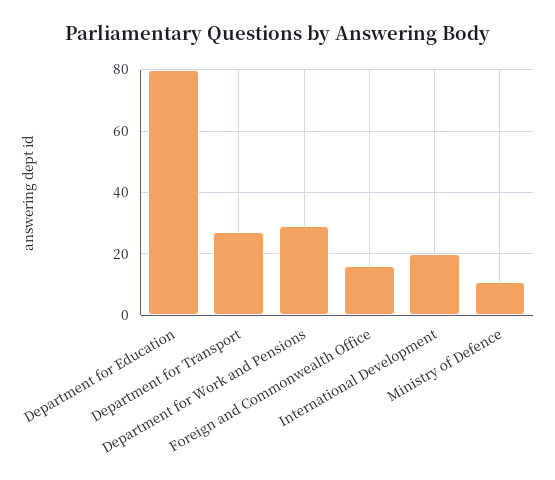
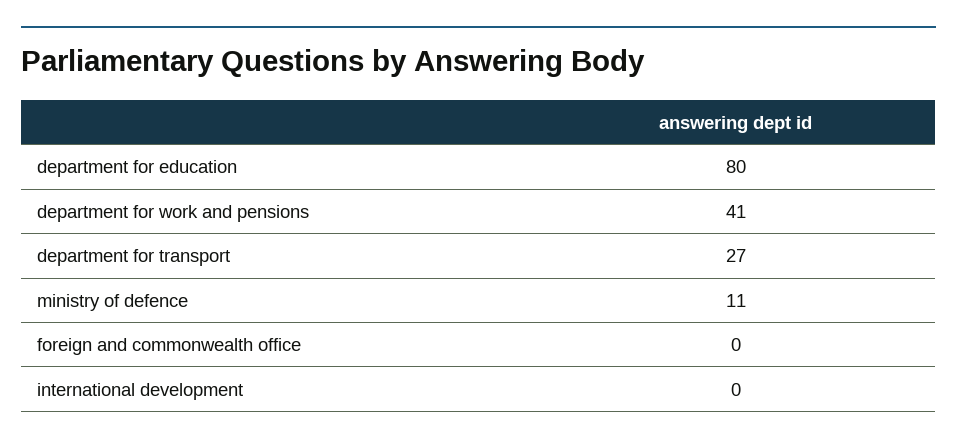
  {
    "Department for Education": 80,
    "Department for Transport": 27,
-   "Department for Work and Pensions": 30,
+   "Department for Work and Pensions": 41,
-   "Foreign and Commonwealth Office": 15,
+   "Foreign and Commonwealth Office": 0,
-   "International Development": 20,
+   "International Development": 0,
    "Ministry of Defence": 11
  }

